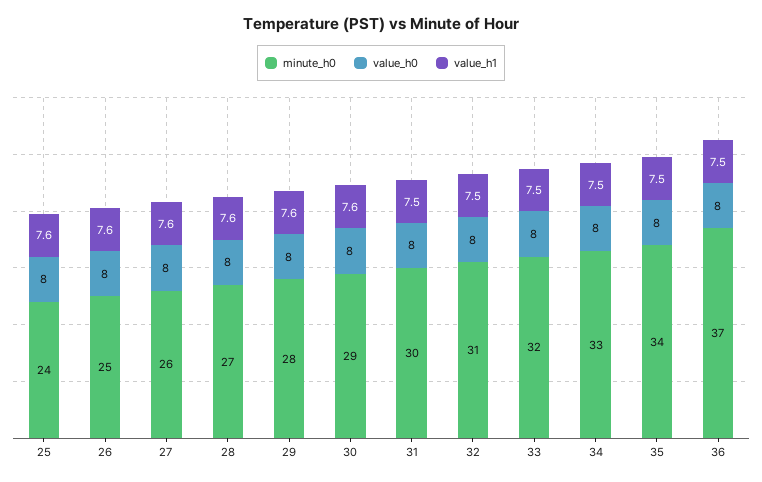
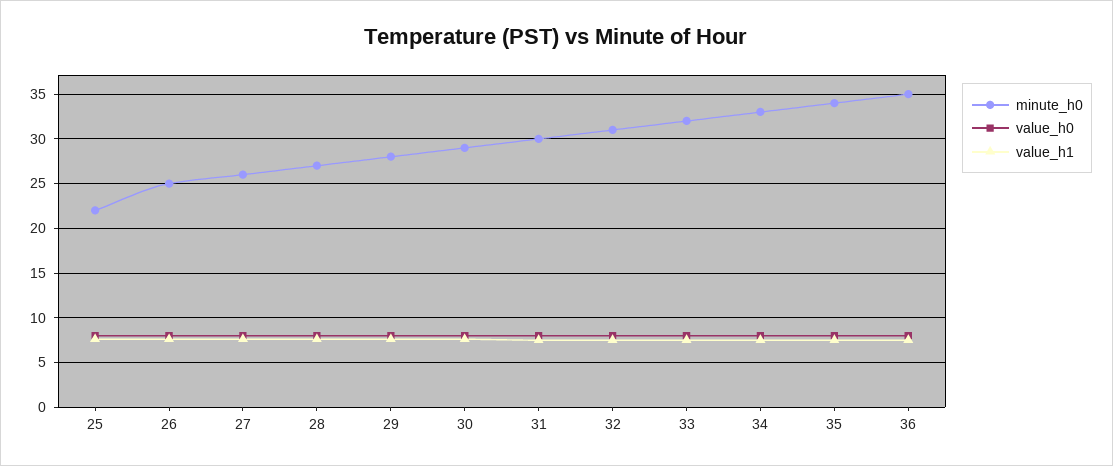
  {
    "minute_h0": {
-     "25": 24,
+     "25": 22,
      "26": 25,
      "27": 26,
      "28": 27,
      "29": 28,
      "30": 29,
      "31": 30,
      "32": 31,
      "33": 32,
      "34": 33,
      "35": 34,
-     "36": 37
+     "36": 35
    },
    "value_h0": {
      "25": 8,
      "26": 8,
      "27": 8,
      "28": 8,
      "29": 8,
      "30": 8,
      "31": 8,
      "32": 8,
      "33": 8,
      "34": 8,
      "35": 8,
      "36": 8
    },
    "value_h1": {
      "25": 7.6,
      "26": 7.6,
      "27": 7.6,
      "28": 7.6,
      "29": 7.6,
      "30": 7.6,
      "31": 7.5,
      "32": 7.5,
      "33": 7.5,
      "34": 7.5,
      "35": 7.5,
      "36": 7.5
    }
  }

